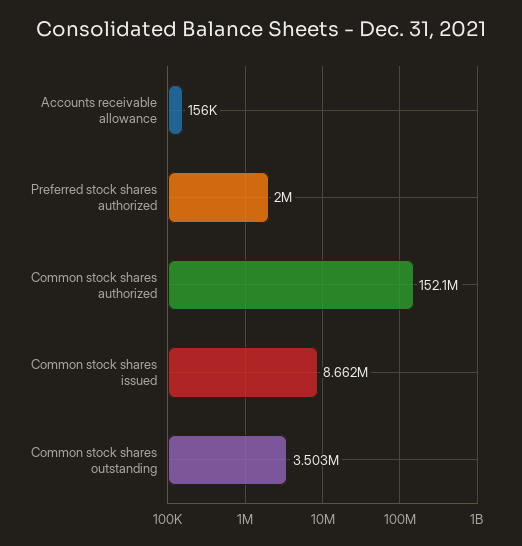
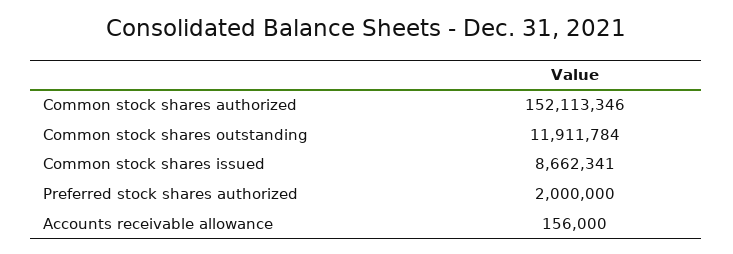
  {
    "Accounts receivable allowance": 156000,
    "Preferred stock shares authorized": 2000000,
    "Common stock shares authorized": 152113346,
    "Common stock shares issued": 8662341,
-   "Common stock shares outstanding": 3503000
+   "Common stock shares outstanding": 11911784
  }

